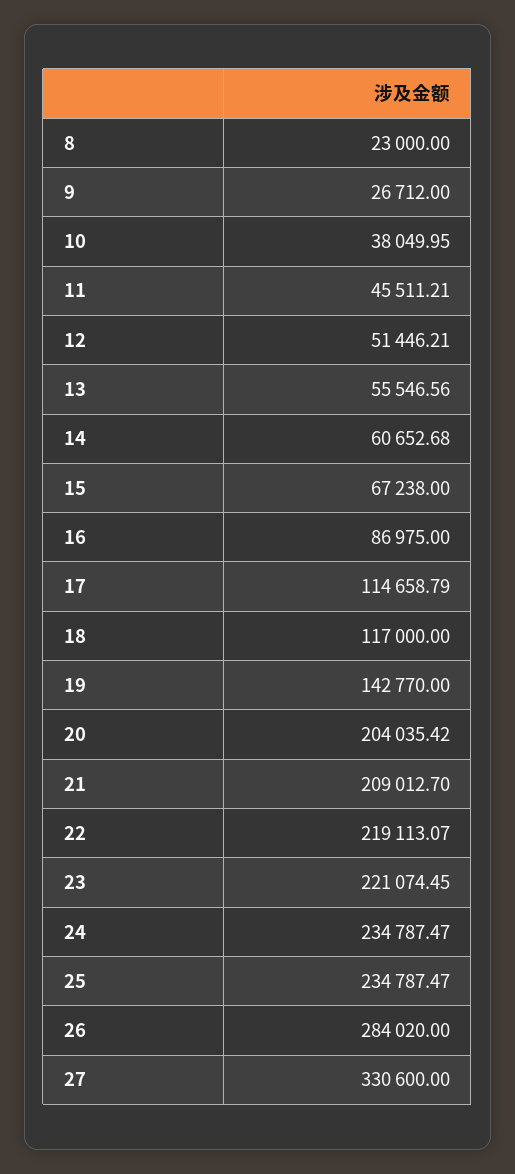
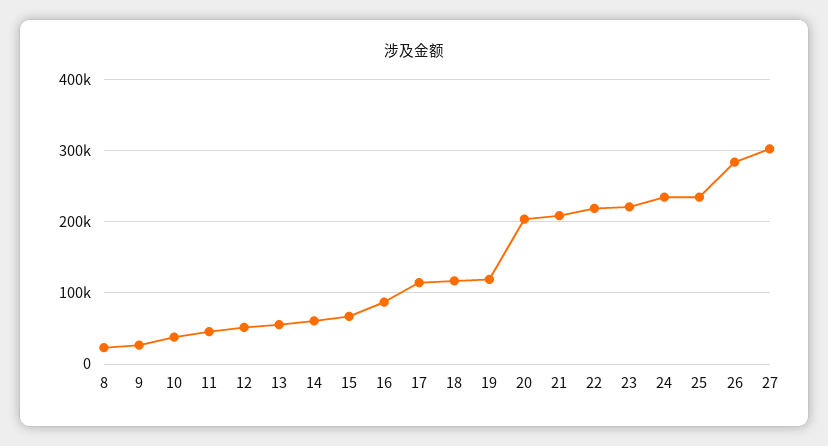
  {
    "8": 23000,
    "9": 26712,
    "10": 38049.95,
    "11": 45511.21,
    "12": 51446.21,
    "13": 55546.56,
    "14": 60652.68,
    "15": 67238,
    "16": 86975,
    "17": 114658.79,
    "18": 117000,
-   "19": 142770,
+   "19": 120000,
    "20": 204035.42,
    "21": 209012.7,
    "22": 219113.07,
    "23": 221074.45,
    "24": 234787.47,
    "25": 234787.47,
    "26": 284020,
-   "27": 330600
+   "27": 300000
  }

